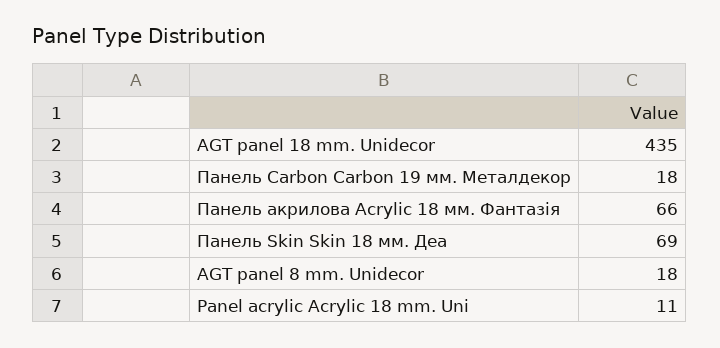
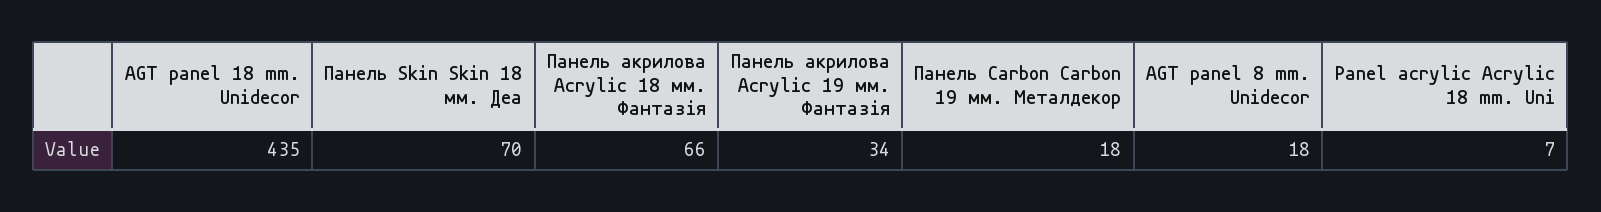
  {
    "AGT panel 18 mm. Unidecor": 435,
    "Панель Carbon Carbon 19 мм. Металдекор": 18,
    "Панель акрилова Acrylic 18 мм. Фантазія": 66,
-   "Панель Skin Skin 18 мм. Деа": 69,
+   "Панель Skin Skin 18 мм. Деа": 70,
    "AGT panel 8 mm. Unidecor": 18,
-   "Panel acrylic Acrylic 18 mm. Uni": 11
+   "Panel acrylic Acrylic 18 mm. Uni": 7,
+   "Панель акрилова Acrylic 19 мм. Фантазія": 34
  }

